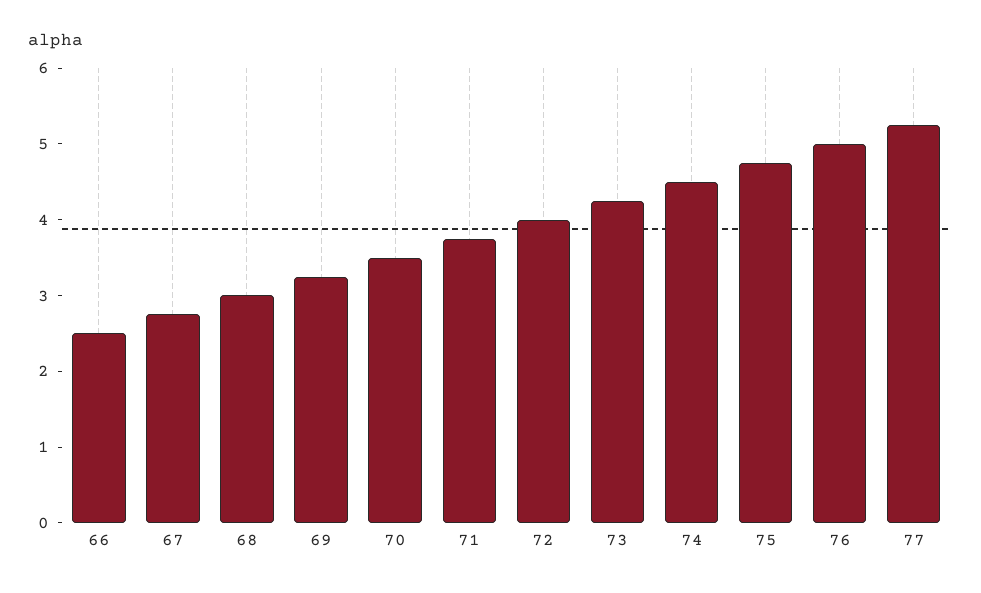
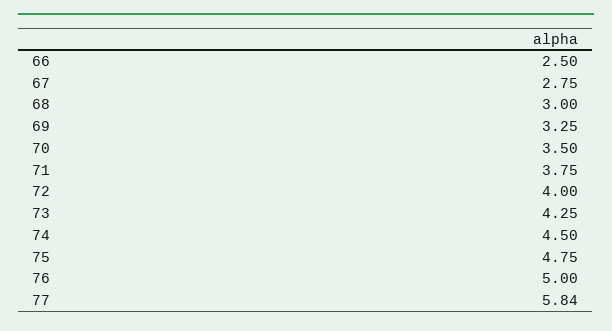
  {
    "66": 2.5,
    "67": 2.75,
    "68": 3,
    "69": 3.25,
    "70": 3.5,
    "71": 3.75,
    "72": 4,
    "73": 4.25,
    "74": 4.5,
    "75": 4.75,
    "76": 5,
-   "77": 5.2
+   "77": 5.84
  }

